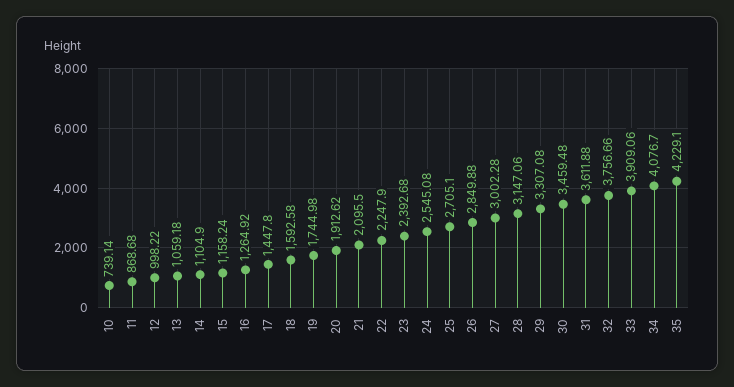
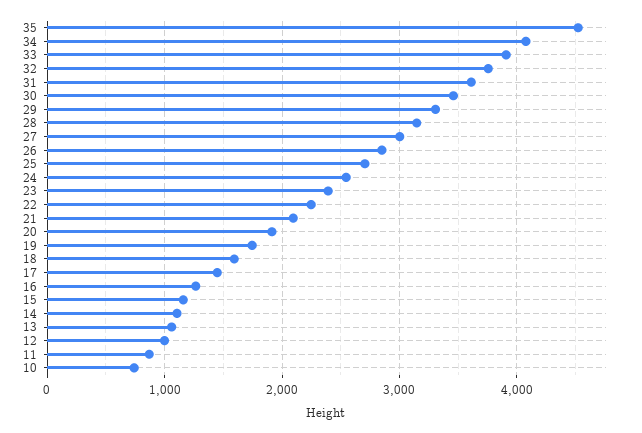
  {
    "10": 739.14,
    "11": 868.68,
    "12": 998.22,
    "13": 1059.18,
    "14": 1104.9,
    "15": 1158.24,
    "16": 1264.92,
    "17": 1447.8,
    "18": 1592.58,
    "19": 1744.98,
    "20": 1912.62,
    "21": 2095.5,
    "22": 2247.9,
    "23": 2392.68,
    "24": 2545.08,
    "25": 2705.1,
    "26": 2849.88,
    "27": 3002.28,
    "28": 3147.06,
    "29": 3307.08,
    "30": 3459.48,
    "31": 3611.88,
    "32": 3756.66,
    "33": 3909.06,
    "34": 4076.7,
-   "35": 4229.1
+   "35": 4500
  }

